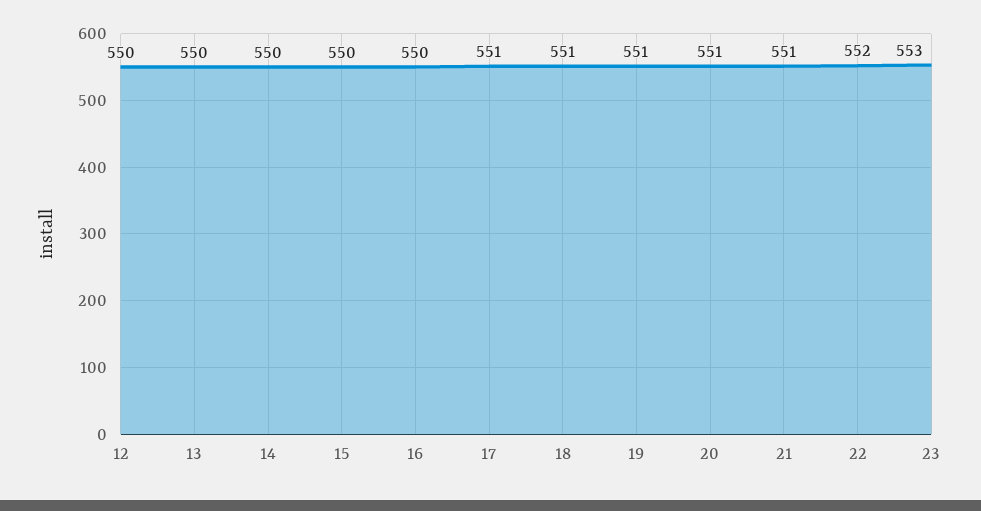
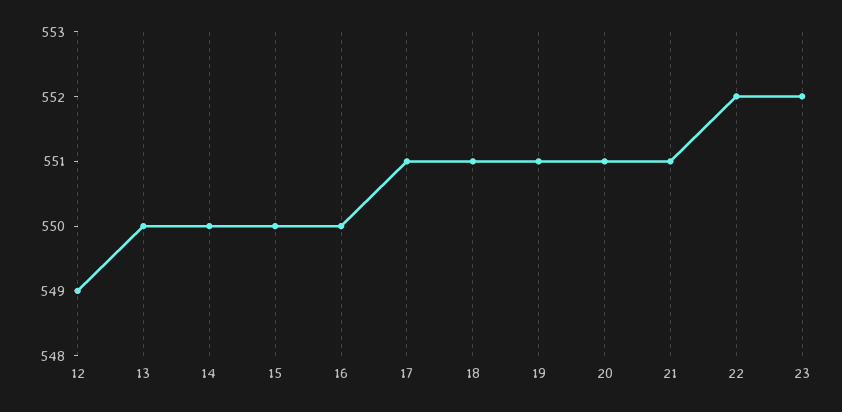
  {
-   "12": 550,
+   "12": 549,
    "13": 550,
    "14": 550,
    "15": 550,
    "16": 550,
    "17": 551,
    "18": 551,
    "19": 551,
    "20": 551,
    "21": 551,
    "22": 552,
-   "23": 553
+   "23": 552
  }

